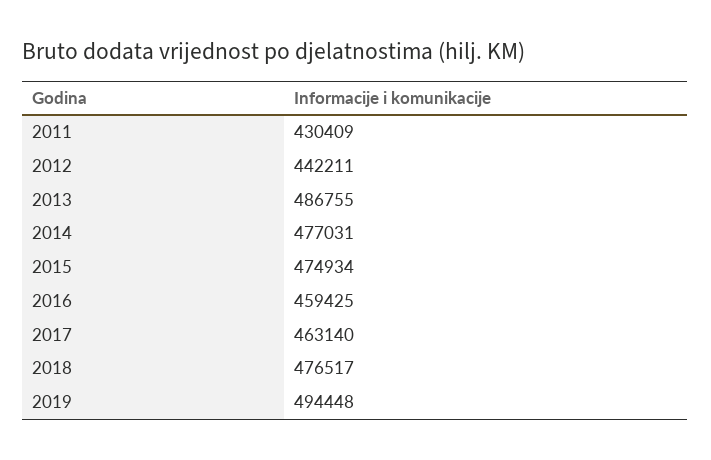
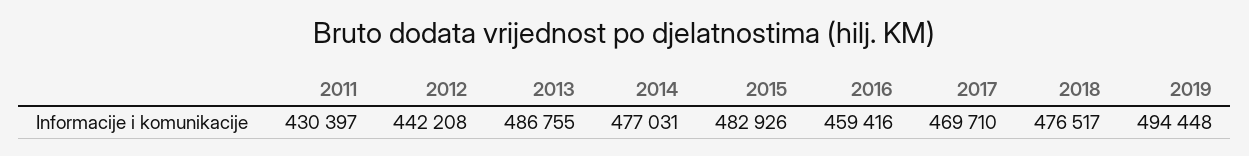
  {
-   "2011": 430409,
+   "2011": 430397,
-   "2012": 442211,
+   "2012": 442208,
    "2013": 486755,
    "2014": 477031,
-   "2015": 474934,
+   "2015": 482926,
-   "2016": 459425,
+   "2016": 459416,
-   "2017": 463140,
+   "2017": 469710,
    "2018": 476517,
    "2019": 494448
  }

